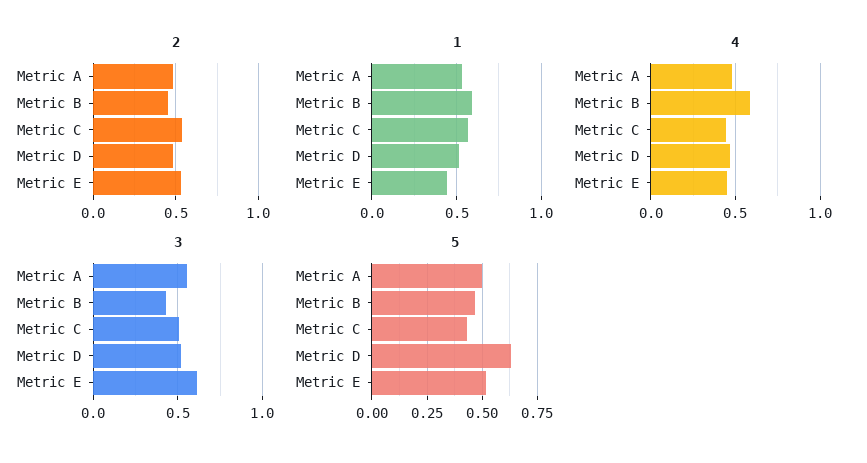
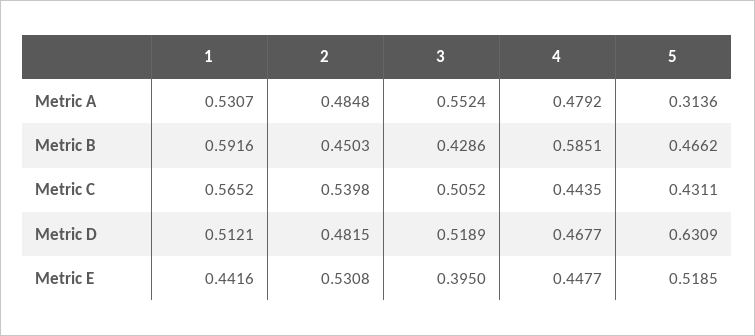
  {
    "2": {
      "Metric A": 0.4848,
      "Metric B": 0.4503,
      "Metric C": 0.5398,
      "Metric D": 0.4815,
      "Metric E": 0.5308
    },
    "1": {
      "Metric A": 0.5307,
      "Metric B": 0.5916,
      "Metric C": 0.5652,
      "Metric D": 0.5121,
      "Metric E": 0.4416
    },
    "4": {
      "Metric A": 0.4792,
      "Metric B": 0.5851,
      "Metric C": 0.4435,
      "Metric D": 0.4677,
      "Metric E": 0.4477
    },
    "3": {
      "Metric A": 0.5524,
      "Metric B": 0.4286,
      "Metric C": 0.5052,
      "Metric D": 0.5189,
-     "Metric E": 0.6
+     "Metric E": 0.395
    },
    "5": {
-     "Metric A": 0.5,
+     "Metric A": 0.3136,
      "Metric B": 0.4662,
      "Metric C": 0.4311,
      "Metric D": 0.6309,
      "Metric E": 0.5185
    }
  }

